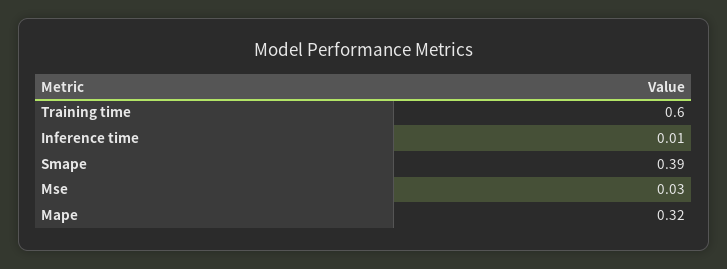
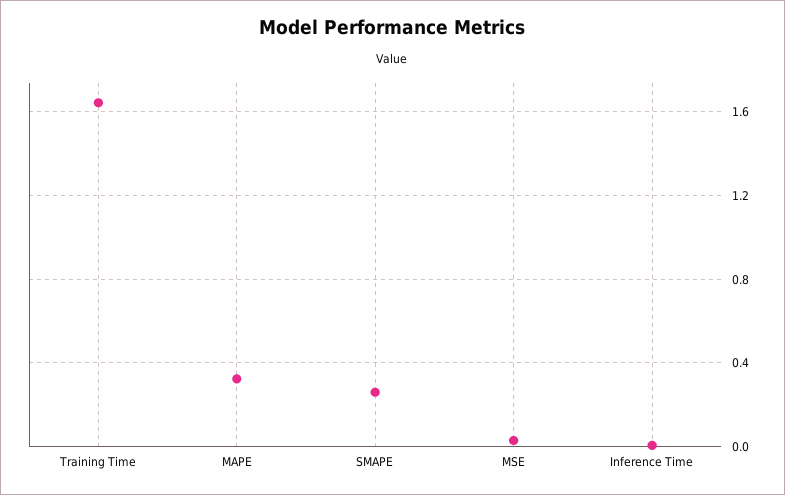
  {
-   "Training time": 0.6,
+   "Training time": 1.65,
    "Inference time": 0.01,
-   "Smape": 0.39,
+   "Smape": 0.25,
    "Mse": 0.03,
    "Mape": 0.32
  }

